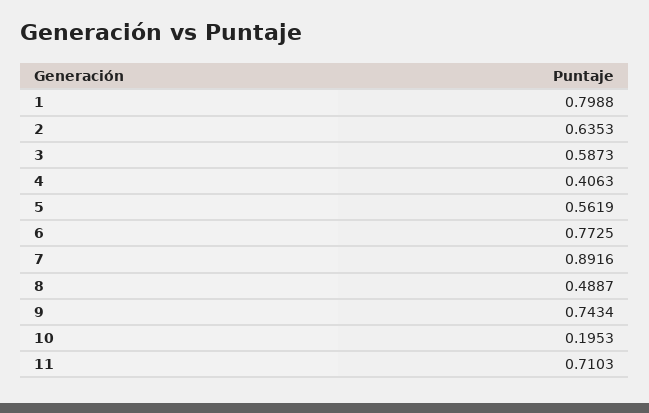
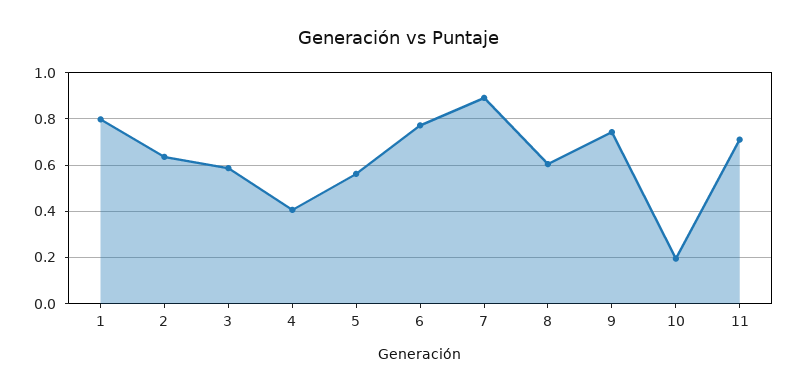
  {
    "1": 0.7988,
    "2": 0.6353,
    "3": 0.5873,
    "4": 0.4063,
    "5": 0.5619,
    "6": 0.7725,
    "7": 0.8916,
-   "8": 0.4887,
+   "8": 0.6,
    "9": 0.7434,
    "10": 0.1953,
    "11": 0.7103
  }

